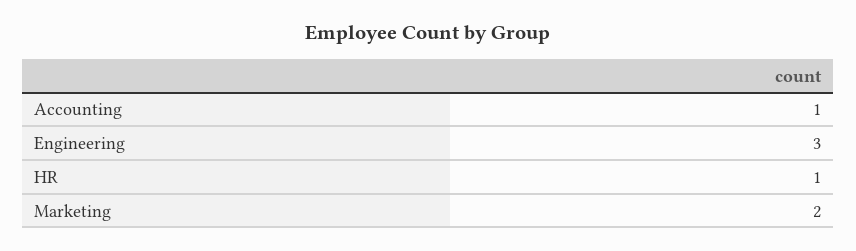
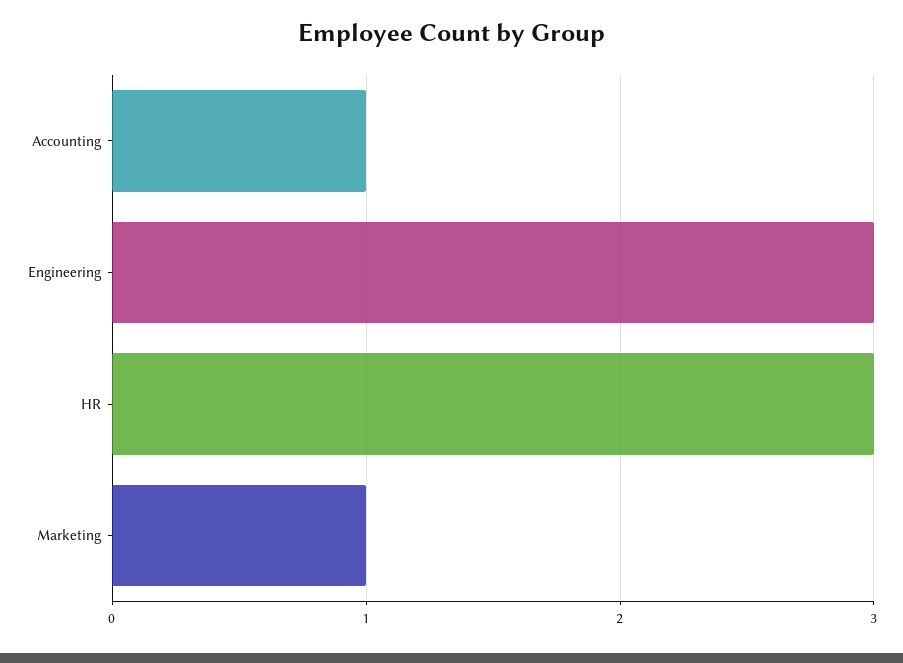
  {
    "Accounting": 1,
    "Engineering": 3,
-   "HR": 1,
+   "HR": 3,
-   "Marketing": 2
+   "Marketing": 1
  }

